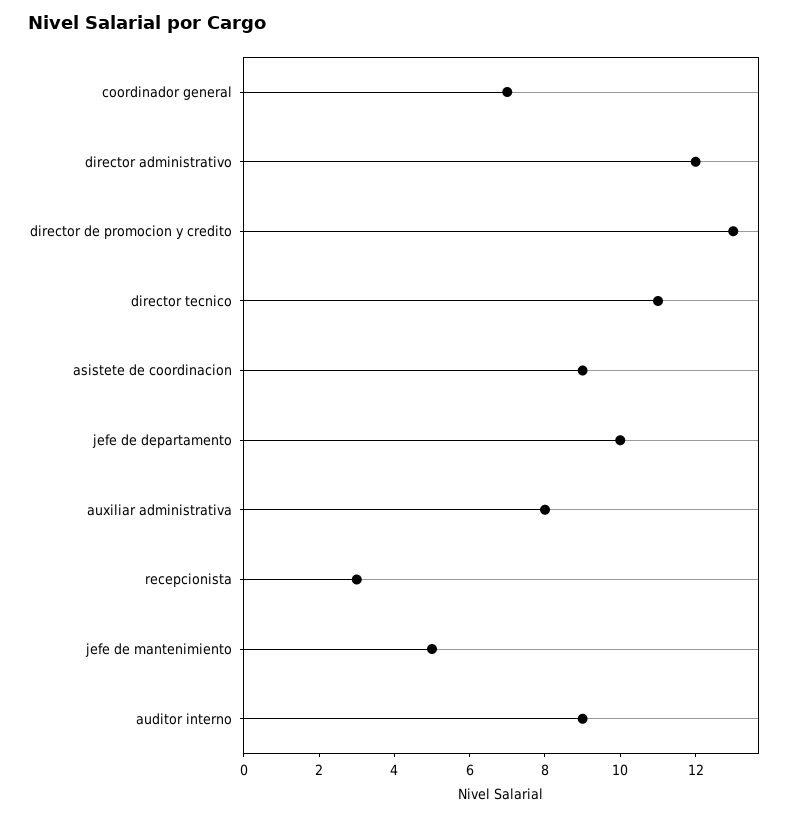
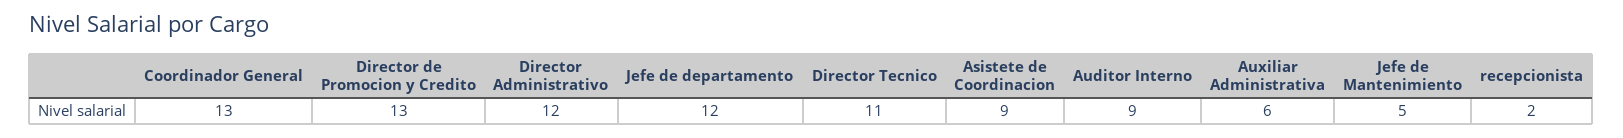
  {
-   "coordinador general": 7,
+   "coordinador general": 13,
    "director administrativo": 12,
    "director de promocion y credito": 13,
    "director tecnico": 11,
    "asistete de coordinacion": 9,
-   "jefe de departamento": 10,
+   "jefe de departamento": 12,
-   "auxiliar administrativa": 8,
+   "auxiliar administrativa": 6,
-   "recepcionista": 3,
+   "recepcionista": 2,
    "jefe de mantenimiento": 5,
    "auditor interno": 9
  }

